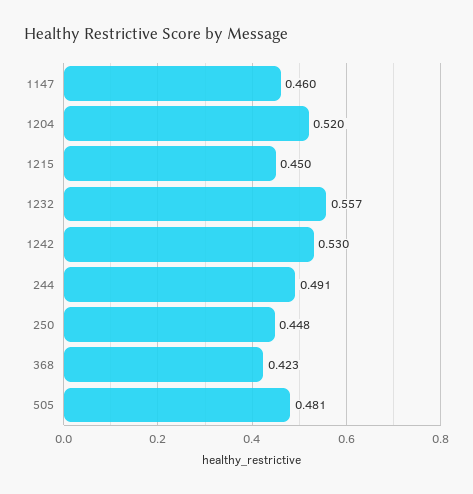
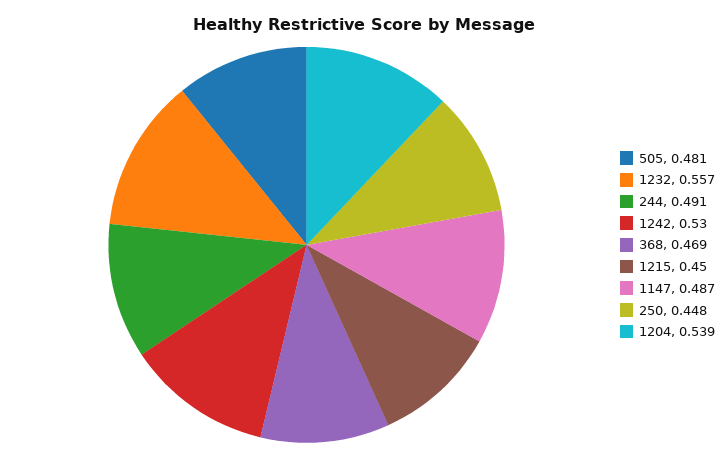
  {
-   "1147": 0.46,
+   "1147": 0.487,
-   "1204": 0.52,
+   "1204": 0.539,
    "1215": 0.45,
    "1232": 0.557,
    "1242": 0.53,
    "244": 0.491,
    "250": 0.448,
-   "368": 0.423,
+   "368": 0.469,
    "505": 0.481
  }

